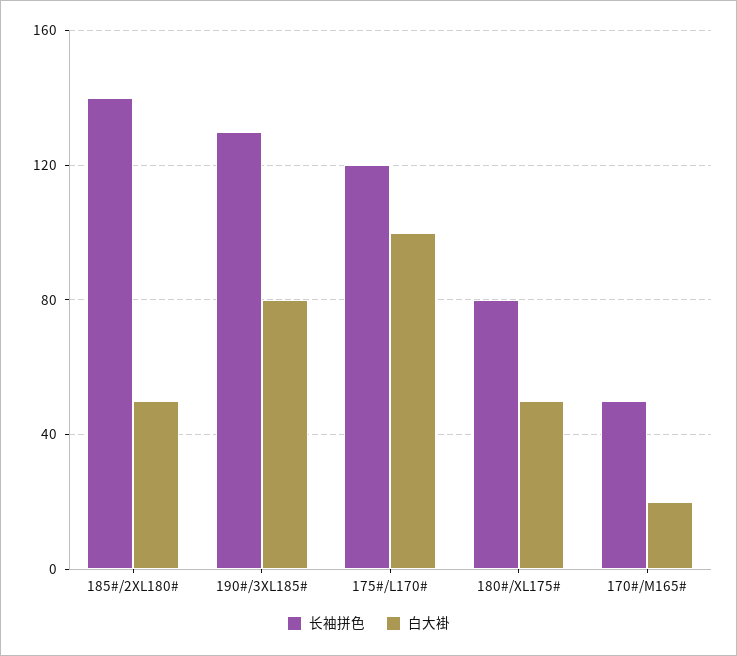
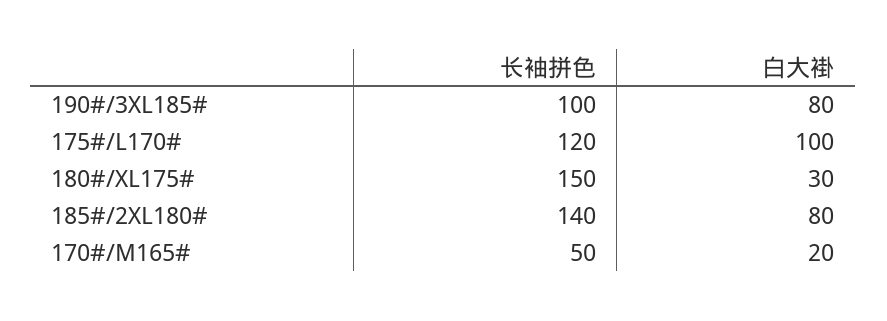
  {
    "长袖拼色": {
      "185#/2XL180#": 140,
-     "190#/3XL185#": 130,
+     "190#/3XL185#": 100,
      "175#/L170#": 120,
-     "180#/XL175#": 80,
+     "180#/XL175#": 150,
      "170#/M165#": 50
    },
    "白大褂": {
-     "185#/2XL180#": 50,
+     "185#/2XL180#": 80,
      "190#/3XL185#": 80,
      "175#/L170#": 100,
-     "180#/XL175#": 50,
+     "180#/XL175#": 30,
      "170#/M165#": 20
    }
  }

